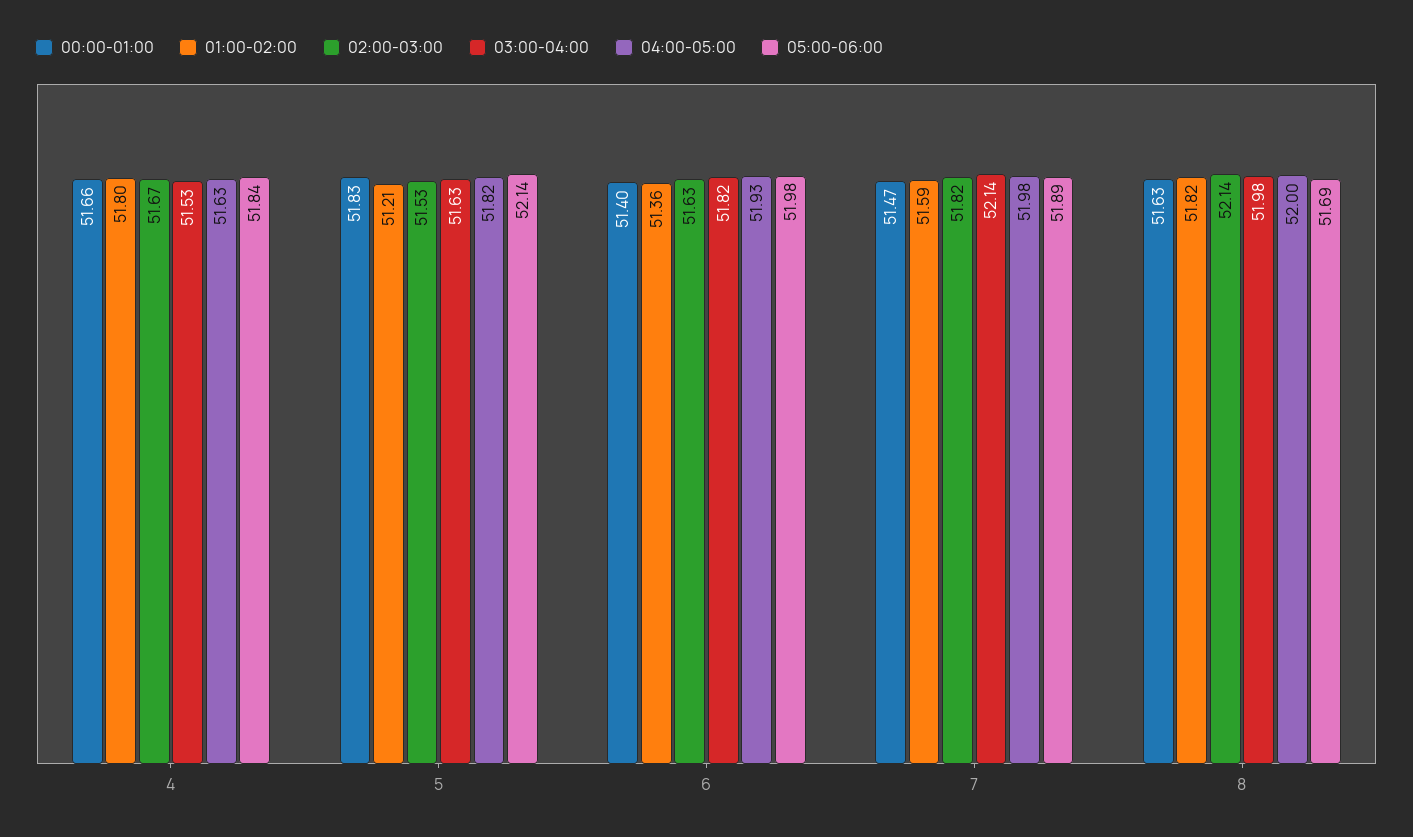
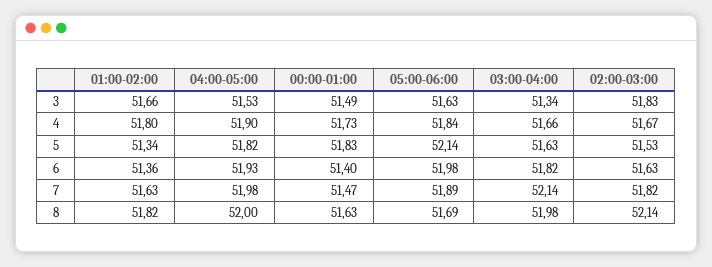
  {
    "00:00-01:00": {
-     "4": 51.66,
+     "4": 51.73,
      "5": 51.83,
      "6": 51.4,
      "7": 51.47,
-     "8": 51.63
+     "8": 51.63,
+     "3": 51.49
    },
    "01:00-02:00": {
      "4": 51.8,
-     "5": 51.21,
+     "5": 51.34,
      "6": 51.36,
-     "7": 51.59,
+     "7": 51.63,
-     "8": 51.82
+     "8": 51.82,
+     "3": 51.66
    },
    "02:00-03:00": {
      "4": 51.67,
      "5": 51.53,
      "6": 51.63,
      "7": 51.82,
-     "8": 52.14
+     "8": 52.14,
+     "3": 51.83
    },
    "03:00-04:00": {
-     "4": 51.53,
+     "4": 51.66,
      "5": 51.63,
      "6": 51.82,
      "7": 52.14,
-     "8": 51.98
+     "8": 51.98,
+     "3": 51.34
    },
    "04:00-05:00": {
-     "4": 51.63,
+     "4": 51.9,
      "5": 51.82,
      "6": 51.93,
      "7": 51.98,
-     "8": 52
+     "8": 52,
+     "3": 51.53
    },
    "05:00-06:00": {
      "4": 51.84,
      "5": 52.14,
      "6": 51.98,
      "7": 51.89,
-     "8": 51.69
+     "8": 51.69,
+     "3": 51.63
    }
  }

